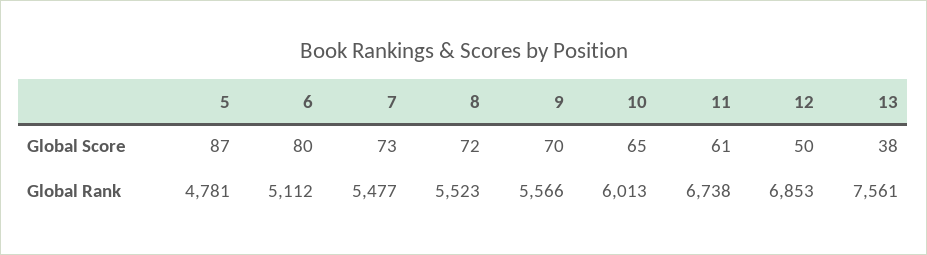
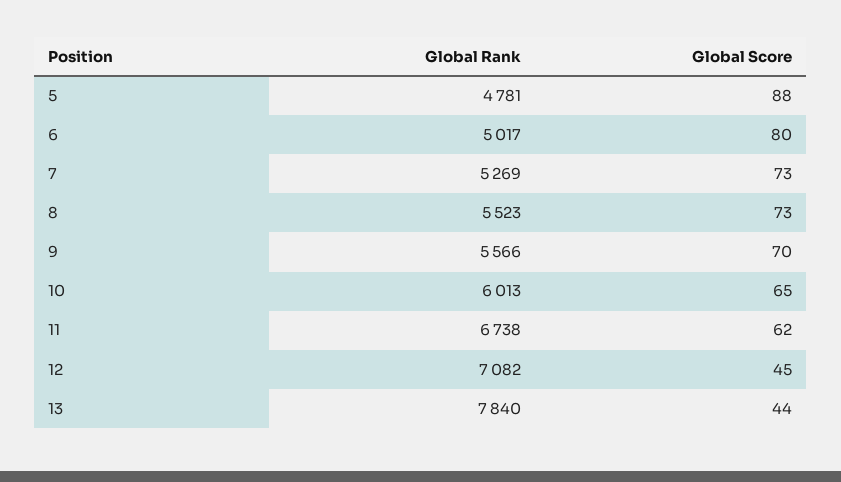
  {
    "5": {
-     "Global Score": 87,
+     "Global Score": 88,
      "Global Rank": 4781
    },
    "6": {
      "Global Score": 80,
-     "Global Rank": 5112
+     "Global Rank": 5017
    },
    "7": {
      "Global Score": 73,
-     "Global Rank": 5477
+     "Global Rank": 5269
    },
    "8": {
-     "Global Score": 72,
+     "Global Score": 73,
      "Global Rank": 5523
    },
    "9": {
      "Global Score": 70,
      "Global Rank": 5566
    },
    "10": {
      "Global Score": 65,
      "Global Rank": 6013
    },
    "11": {
-     "Global Score": 61,
+     "Global Score": 62,
      "Global Rank": 6738
    },
    "12": {
-     "Global Score": 50,
+     "Global Score": 45,
-     "Global Rank": 6853
+     "Global Rank": 7082
    },
    "13": {
-     "Global Score": 38,
+     "Global Score": 44,
-     "Global Rank": 7561
+     "Global Rank": 7840
    }
  }

